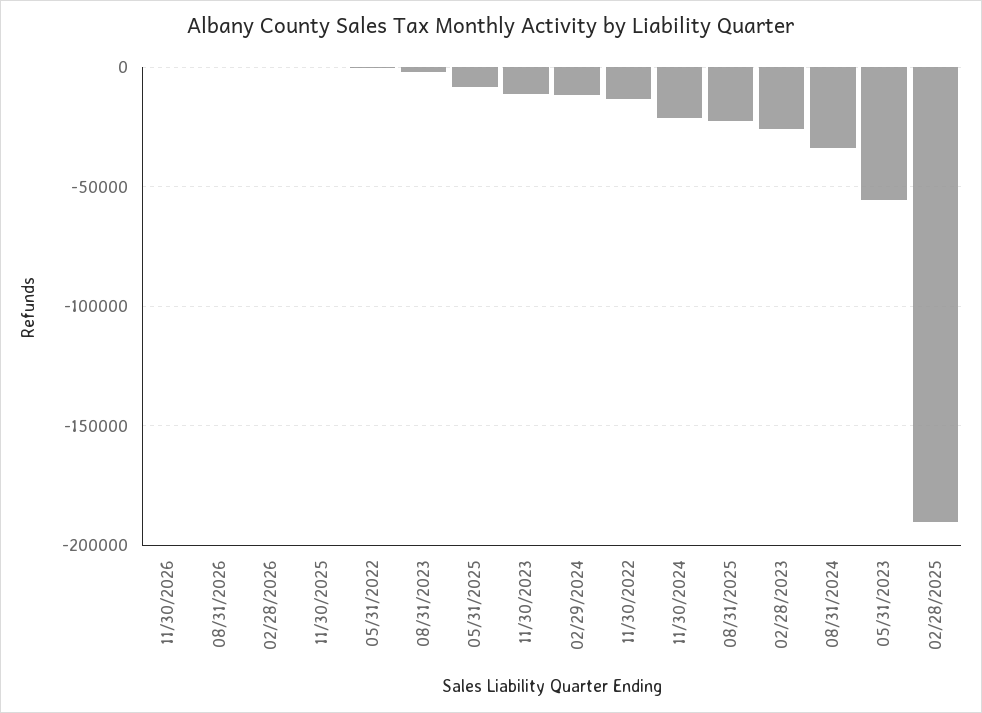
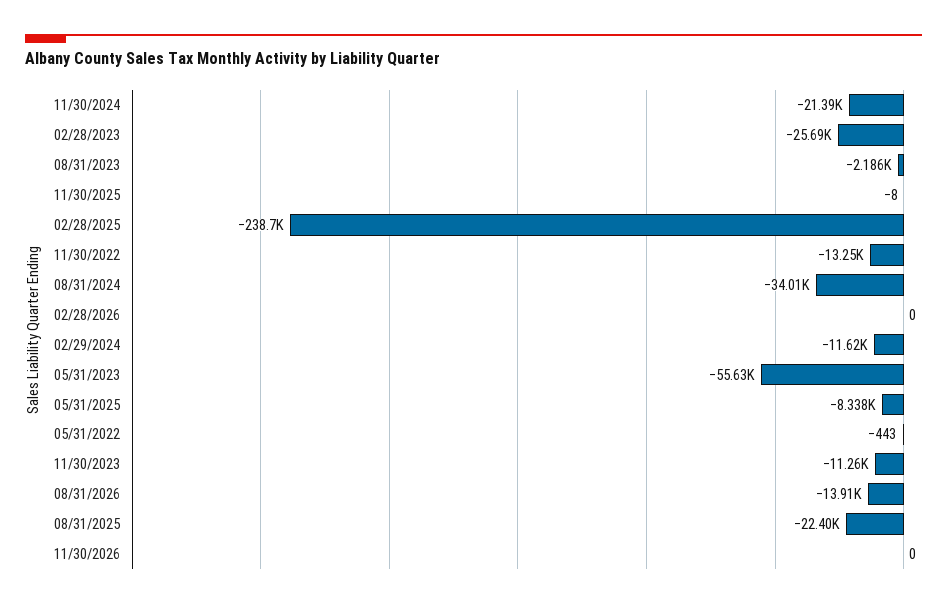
  {
    "11/30/2026": 0,
-   "08/31/2026": 0,
+   "08/31/2026": -13910,
    "02/28/2026": 0,
    "11/30/2025": -8,
    "05/31/2022": -443,
    "08/31/2023": -2186,
    "05/31/2025": -8338,
    "11/30/2023": -11260,
    "02/29/2024": -11620,
    "11/30/2022": -13250,
    "11/30/2024": -21390,
    "08/31/2025": -22400,
    "02/28/2023": -25690,
    "08/31/2024": -34010,
    "05/31/2023": -55630,
-   "02/28/2025": -190000
+   "02/28/2025": -238700
  }

